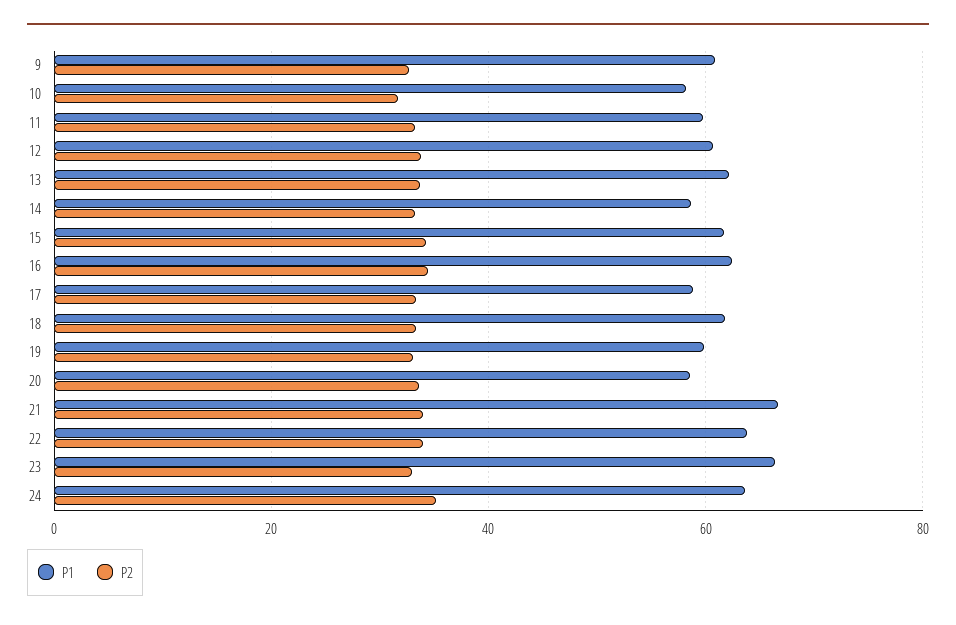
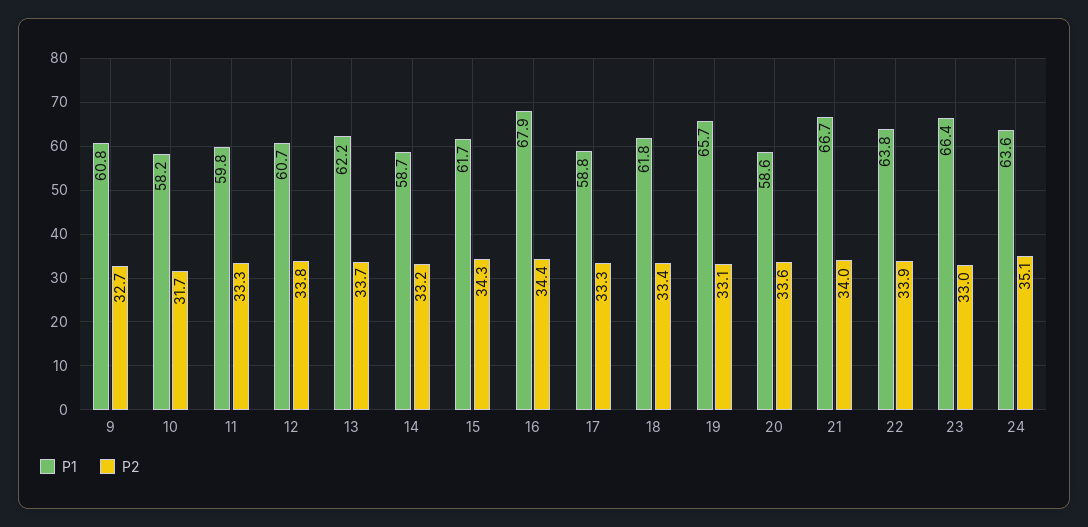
  {
    "P1": {
      "9": 60.8,
      "10": 58.2,
      "11": 59.8,
      "12": 60.7,
      "13": 62.2,
      "14": 58.7,
      "15": 61.7,
-     "16": 62,
+     "16": 67.9,
      "17": 58.8,
      "18": 61.8,
-     "19": 60,
+     "19": 65.7,
      "20": 58.6,
      "21": 66.7,
      "22": 63.8,
      "23": 66.4,
      "24": 63.6
    },
    "P2": {
      "9": 32.7,
      "10": 31.7,
      "11": 33.3,
      "12": 33.8,
      "13": 33.7,
      "14": 33.2,
      "15": 34.3,
      "16": 34.4,
      "17": 33.3,
      "18": 33.4,
      "19": 33.1,
      "20": 33.6,
      "21": 34,
      "22": 33.9,
      "23": 33,
      "24": 35.1
    }
  }

